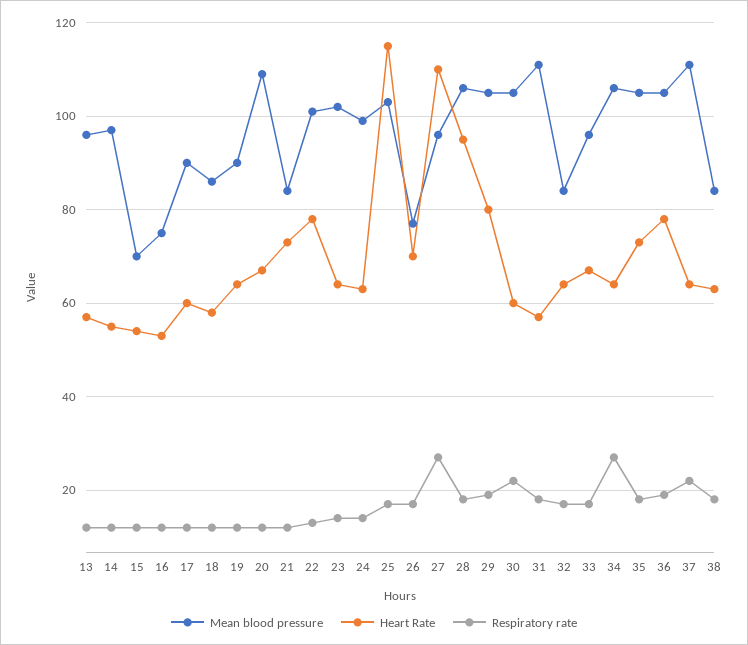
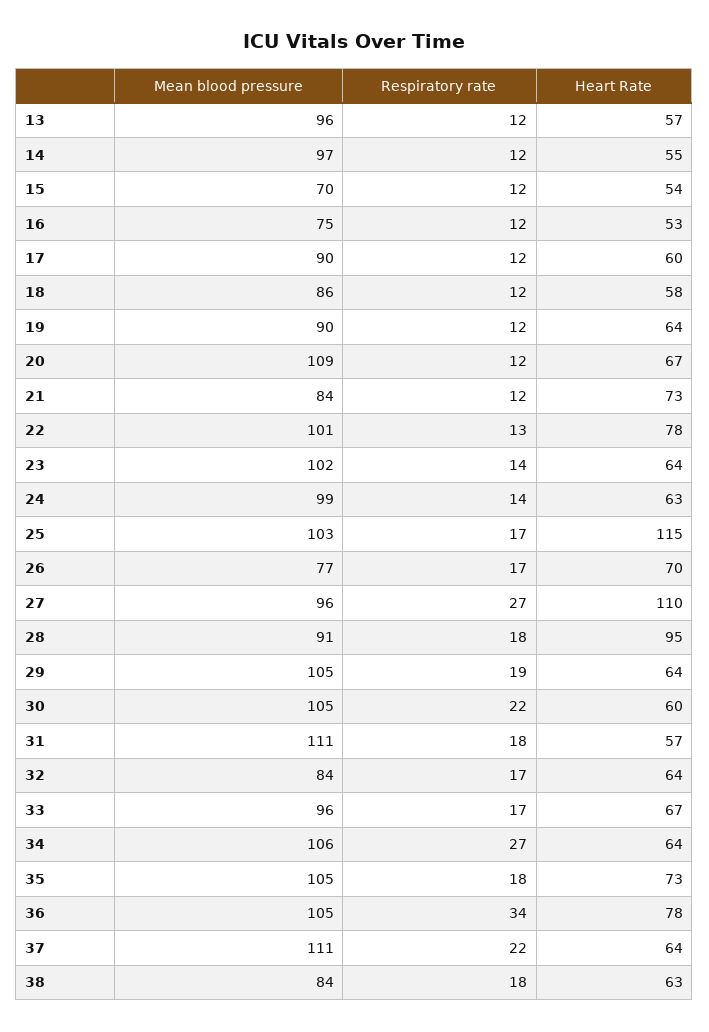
  {
    "Mean blood pressure": {
      "13": 96,
      "14": 97,
      "15": 70,
      "16": 75,
      "17": 90,
      "18": 86,
      "19": 90,
      "20": 109,
      "21": 84,
      "22": 101,
      "23": 102,
      "24": 99,
      "25": 103,
      "26": 77,
      "27": 96,
-     "28": 105,
+     "28": 91,
      "29": 105,
      "30": 105,
      "31": 111,
      "32": 84,
      "33": 96,
      "34": 106,
      "35": 105,
      "36": 105,
      "37": 111,
      "38": 84
    },
    "Heart Rate": {
      "13": 57,
      "14": 55,
      "15": 54,
      "16": 53,
      "17": 60,
      "18": 58,
      "19": 64,
      "20": 67,
      "21": 73,
      "22": 78,
      "23": 64,
      "24": 63,
      "25": 115,
      "26": 70,
      "27": 110,
      "28": 95,
-     "29": 80,
+     "29": 64,
      "30": 60,
      "31": 57,
      "32": 64,
      "33": 67,
      "34": 64,
      "35": 73,
      "36": 78,
      "37": 64,
      "38": 63
    },
    "Respiratory rate": {
      "13": 12,
      "14": 12,
      "15": 12,
      "16": 12,
      "17": 12,
      "18": 12,
      "19": 12,
      "20": 12,
      "21": 12,
      "22": 13,
      "23": 14,
      "24": 14,
      "25": 17,
      "26": 17,
      "27": 27,
      "28": 18,
      "29": 19,
      "30": 22,
      "31": 18,
      "32": 17,
      "33": 17,
      "34": 27,
      "35": 18,
-     "36": 20,
+     "36": 34,
      "37": 22,
      "38": 18
    }
  }

